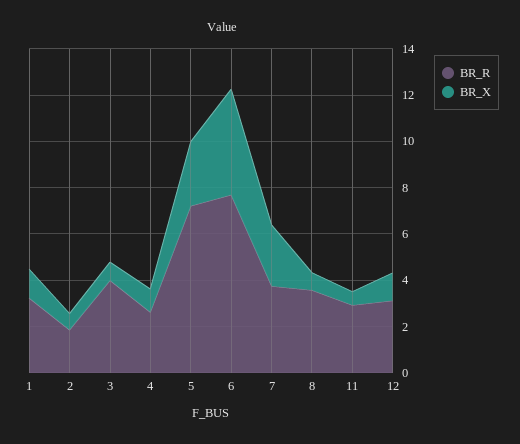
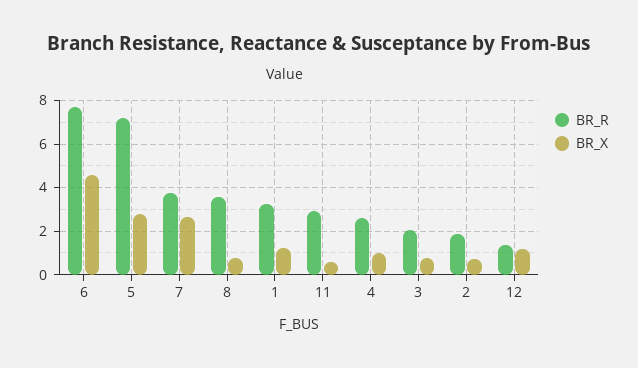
  {
    "BR_R": {
      "1": 3,
      "2": 2,
-     "3": 4,
+     "3": 2,
      "4": 2.5,
      "5": 7,
      "6": 7.5,
      "7": 3.5,
      "8": 3.5,
      "11": 3,
-     "12": 3
+     "12": 1.5
    },
    "BR_X": {
      "1": 1,
      "2": 0.5,
      "3": 1,
      "4": 1,
      "5": 3,
      "6": 4.5,
      "7": 2.5,
      "8": 1,
      "11": 0.5,
      "12": 1
    }
  }

